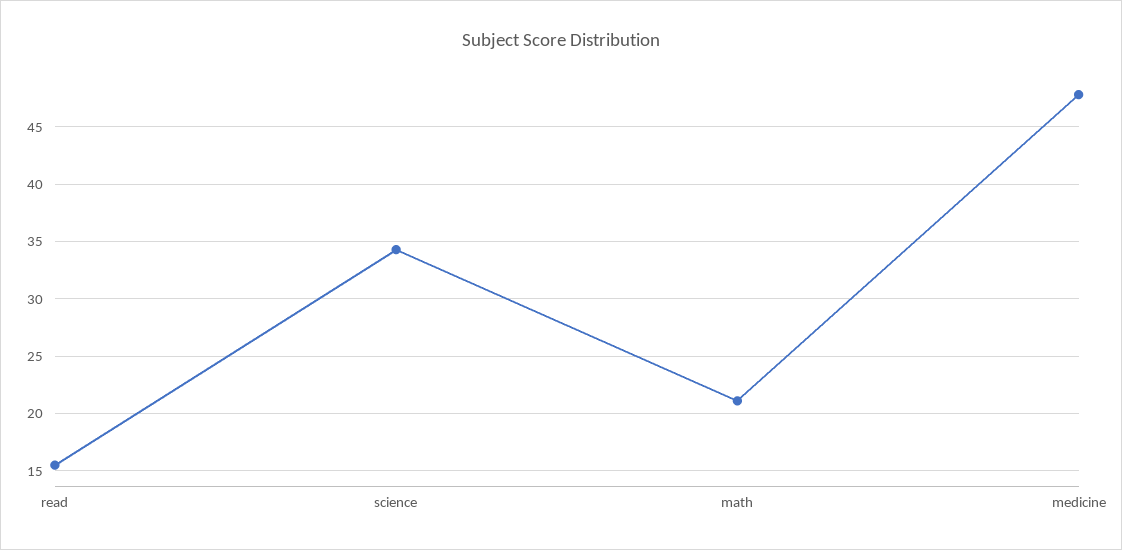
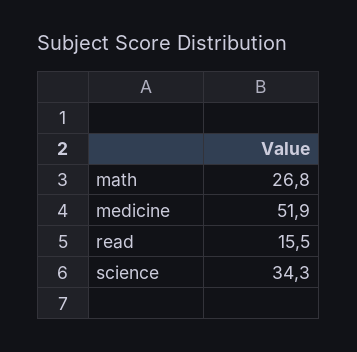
  {
    "read": 15.5,
    "science": 34.3,
-   "math": 21,
+   "math": 26.8,
-   "medicine": 48
+   "medicine": 51.9
  }

